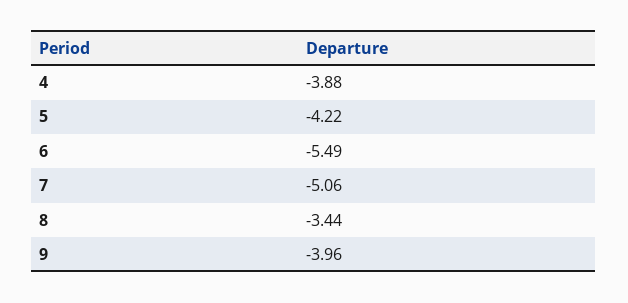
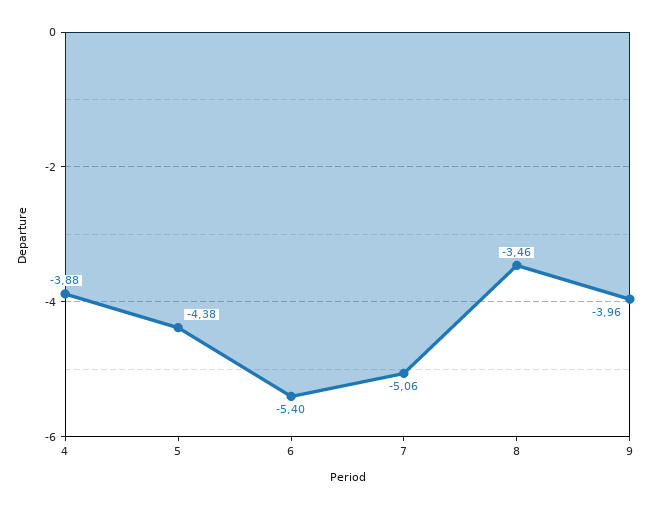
  {
    "4": -3.88,
-   "5": -4.22,
+   "5": -4.38,
-   "6": -5.49,
+   "6": -5.4,
    "7": -5.06,
-   "8": -3.44,
+   "8": -3.46,
    "9": -3.96
  }

